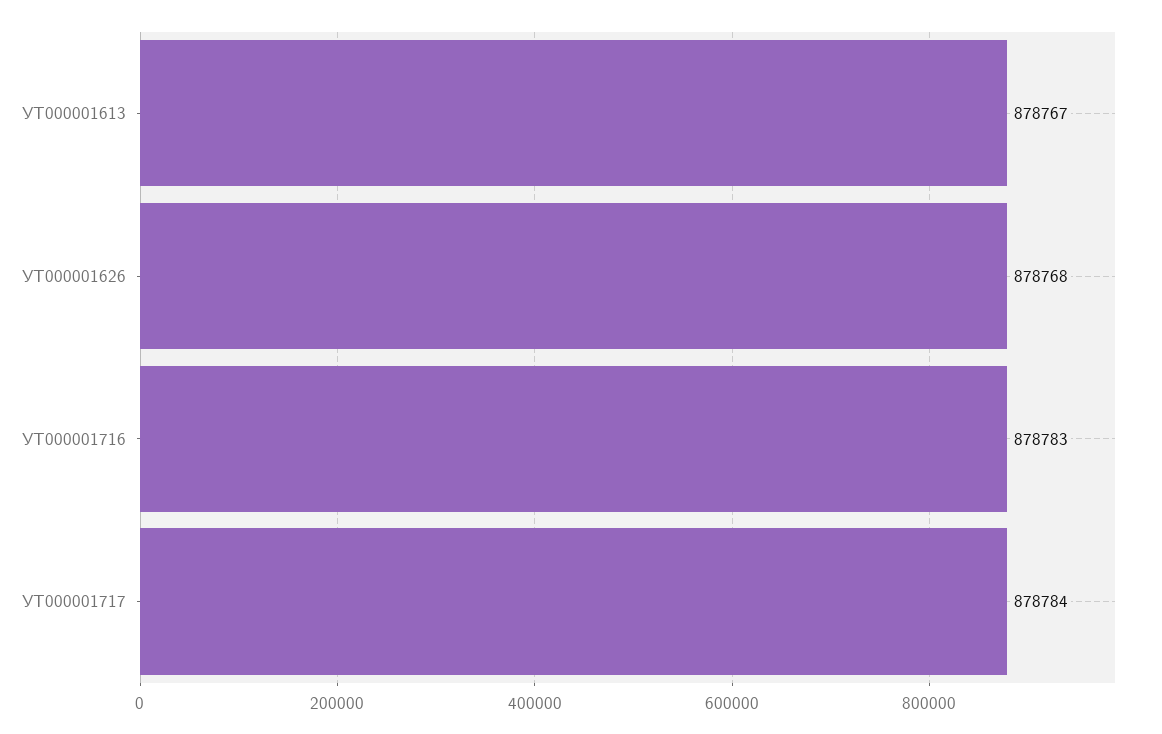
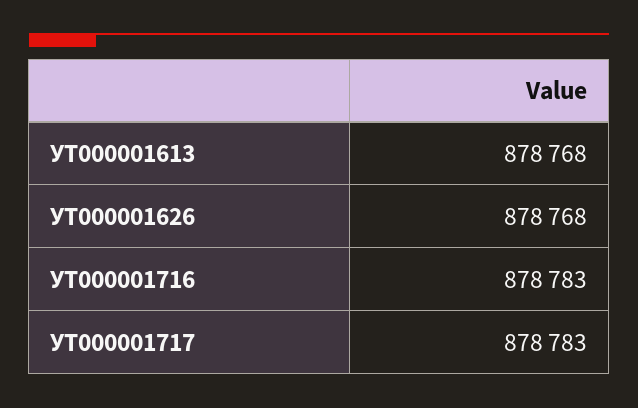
  {
-   "УТ000001613": 878767,
+   "УТ000001613": 878768,
    "УТ000001626": 878768,
    "УТ000001716": 878783,
-   "УТ000001717": 878784
+   "УТ000001717": 878783
  }

